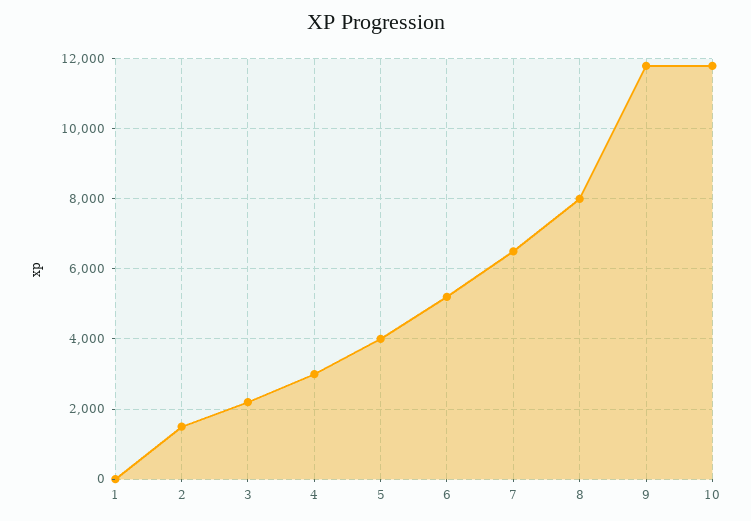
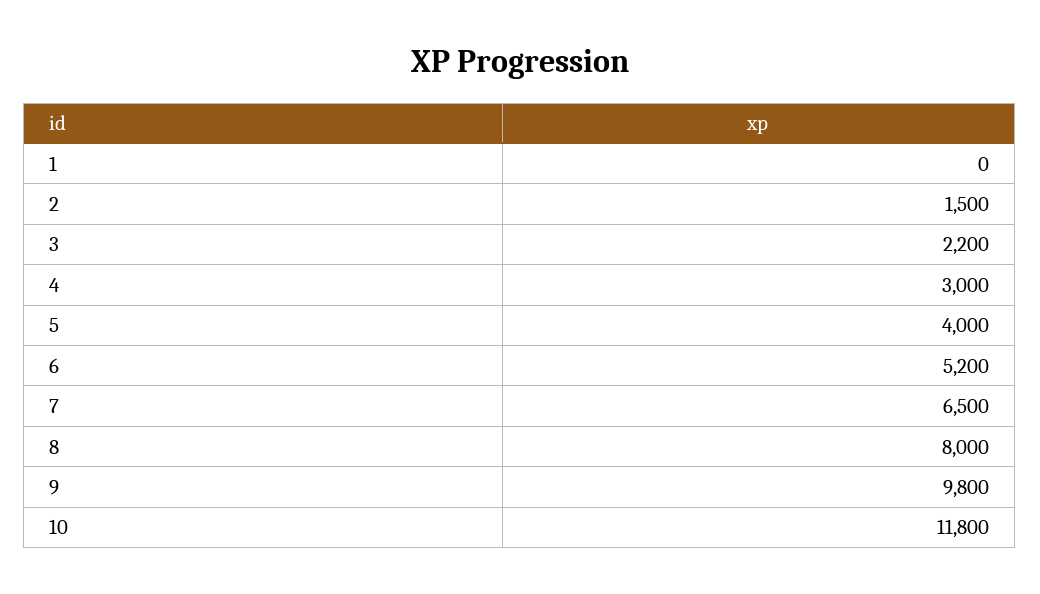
  {
    "1": 0,
    "2": 1500,
    "3": 2200,
    "4": 3000,
    "5": 4000,
    "6": 5200,
    "7": 6500,
    "8": 8000,
-   "9": 11800,
+   "9": 9800,
    "10": 11800
  }

